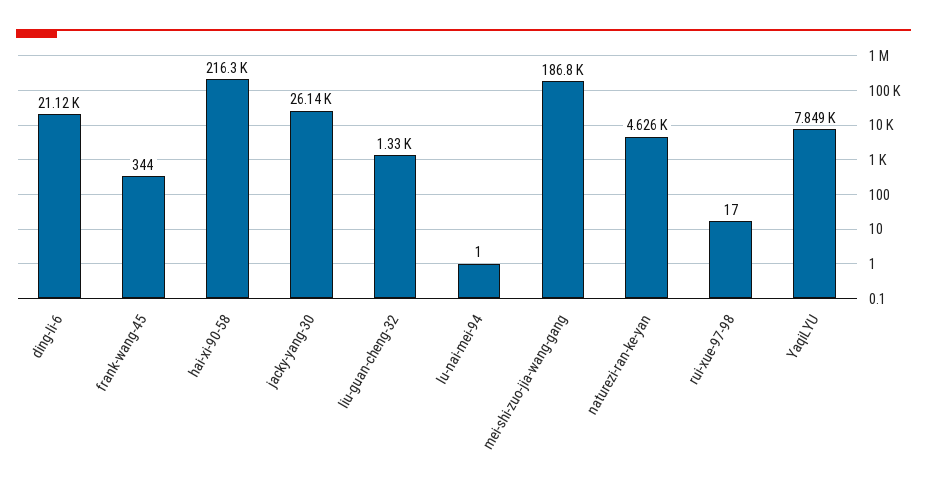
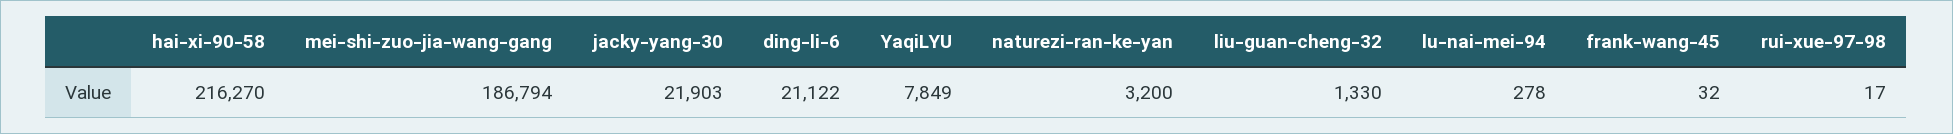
  {
    "ding-li-6": 21122,
-   "frank-wang-45": 344,
+   "frank-wang-45": 32,
    "hai-xi-90-58": 216270,
-   "jacky-yang-30": 26140,
+   "jacky-yang-30": 21903,
    "liu-guan-cheng-32": 1330,
-   "lu-nai-mei-94": 1,
+   "lu-nai-mei-94": 278,
    "mei-shi-zuo-jia-wang-gang": 186794,
-   "naturezi-ran-ke-yan": 4626,
+   "naturezi-ran-ke-yan": 3200,
    "rui-xue-97-98": 17,
    "YaqiLYU": 7849
  }

